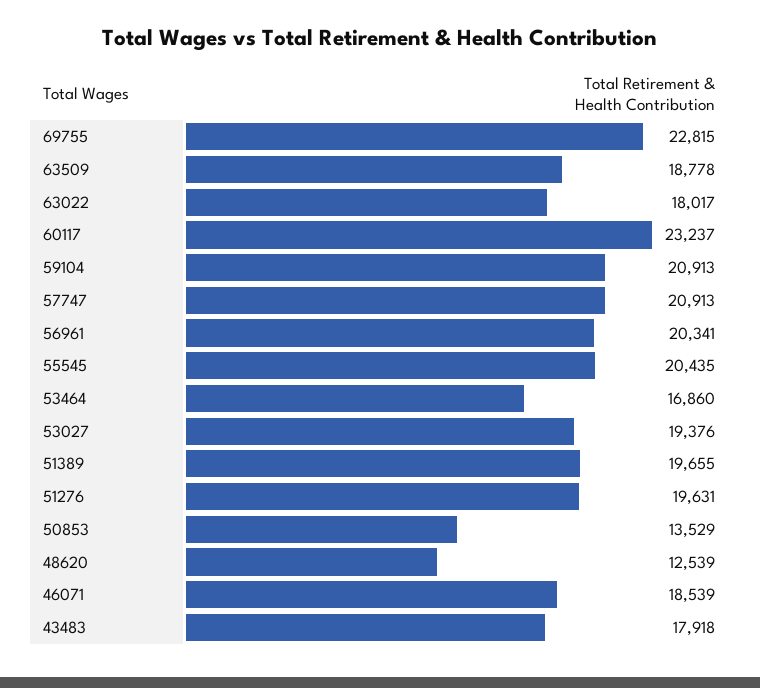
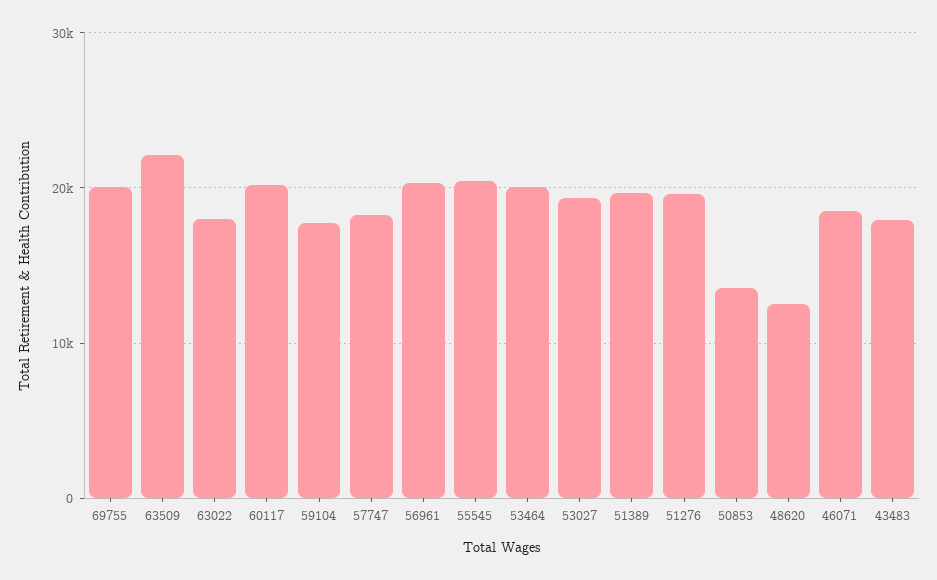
  {
-   "69755": 22815,
+   "69755": 20000,
-   "63509": 18778,
+   "63509": 22000,
    "63022": 18017,
-   "60117": 23237,
+   "60117": 20000,
-   "59104": 20913,
+   "59104": 18000,
-   "57747": 20913,
+   "57747": 18000,
    "56961": 20341,
    "55545": 20435,
-   "53464": 16860,
+   "53464": 20000,
    "53027": 19376,
    "51389": 19655,
    "51276": 19631,
    "50853": 13529,
    "48620": 12539,
    "46071": 18539,
    "43483": 17918
  }

